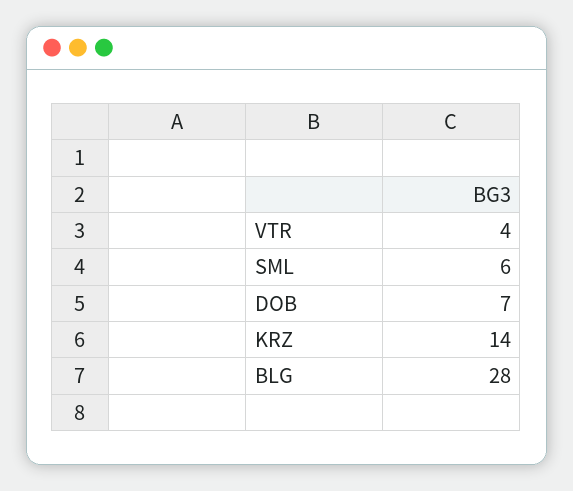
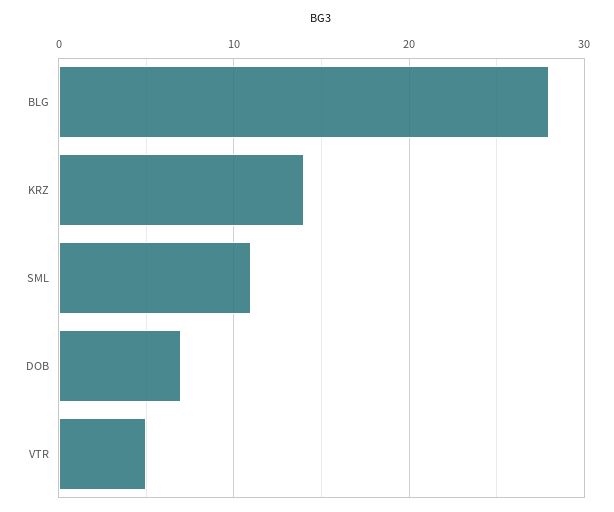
  {
-   "VTR": 4,
+   "VTR": 5,
-   "SML": 6,
+   "SML": 11,
    "DOB": 7,
    "KRZ": 14,
    "BLG": 28
  }

